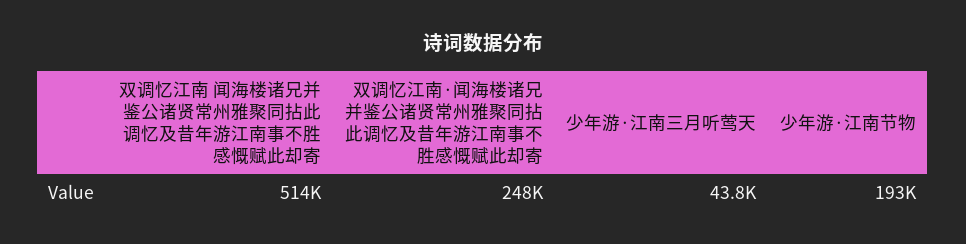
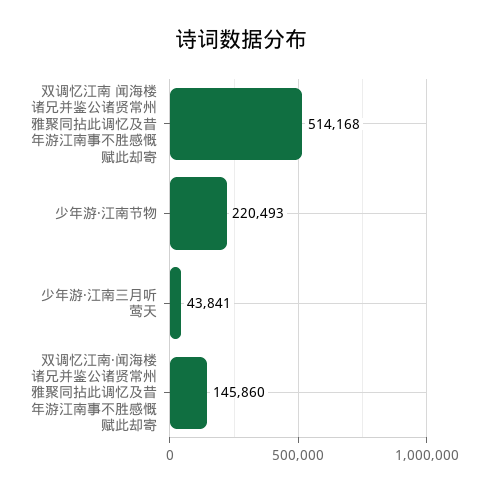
  {
    "双调忆江南 闻海楼诸兄并鉴公诸贤常州雅聚同拈此调忆及昔年游江南事不胜感慨赋此却寄": 514168,
-   "双调忆江南·闻海楼诸兄并鉴公诸贤常州雅聚同拈此调忆及昔年游江南事不胜感慨赋此却寄": 248000,
+   "双调忆江南·闻海楼诸兄并鉴公诸贤常州雅聚同拈此调忆及昔年游江南事不胜感慨赋此却寄": 145860,
    "少年游·江南三月听莺天": 43841,
-   "少年游·江南节物": 193000
+   "少年游·江南节物": 220493
  }

